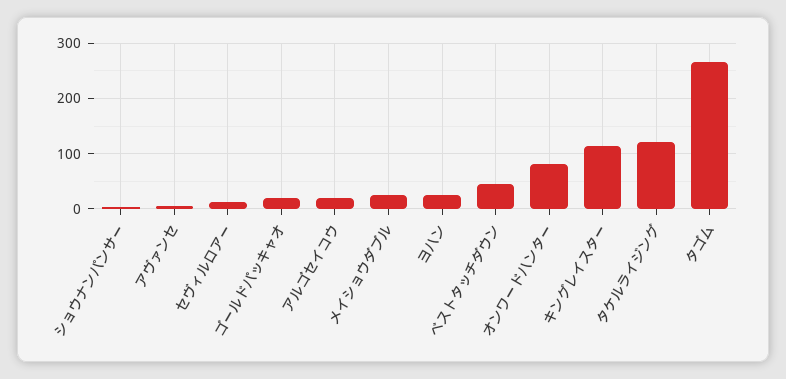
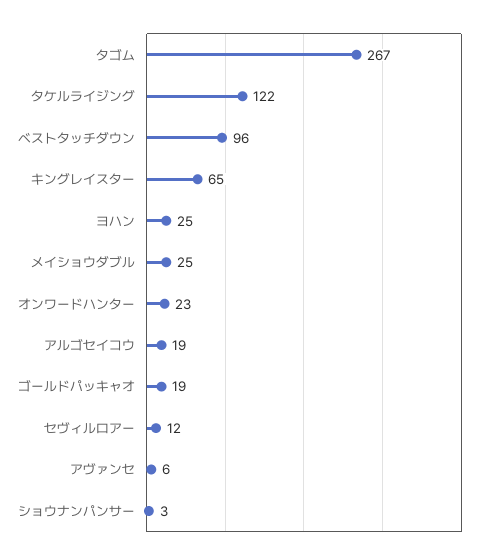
  {
    "ショウナンパンサー": 3,
    "アヴァンセ": 6,
    "セヴィルロアー": 12,
    "ゴールドパッキャオ": 19,
    "アルゴセイコウ": 19,
    "メイショウダブル": 25,
    "ヨハン": 25,
-   "ベストタッチダウン": 40,
+   "ベストタッチダウン": 96,
-   "オンワードハンター": 80,
+   "オンワードハンター": 23,
-   "キングレイスター": 120,
+   "キングレイスター": 65,
    "タケルライジング": 122,
    "タゴム": 267
  }

